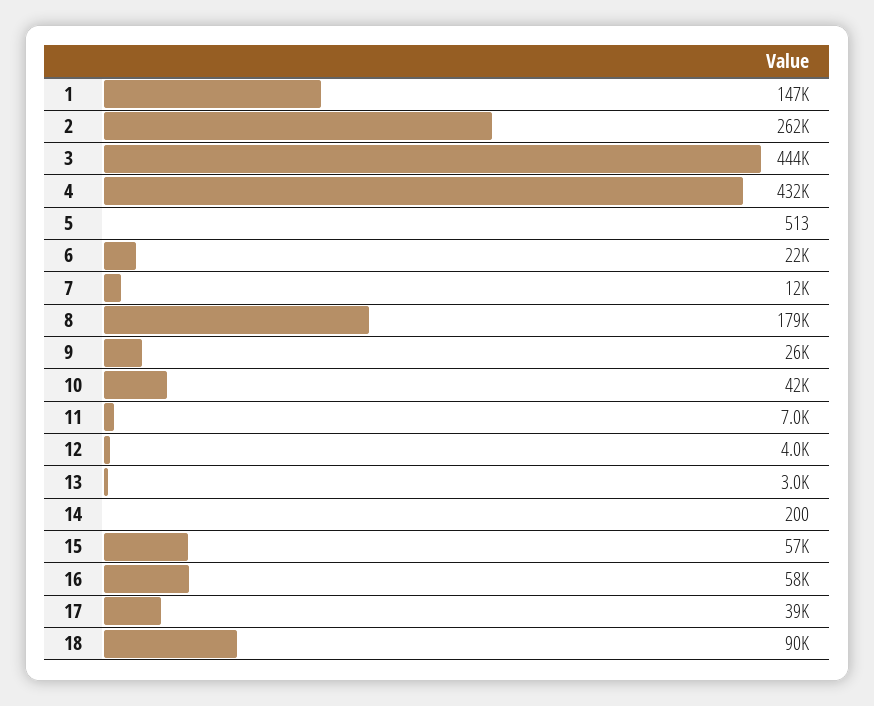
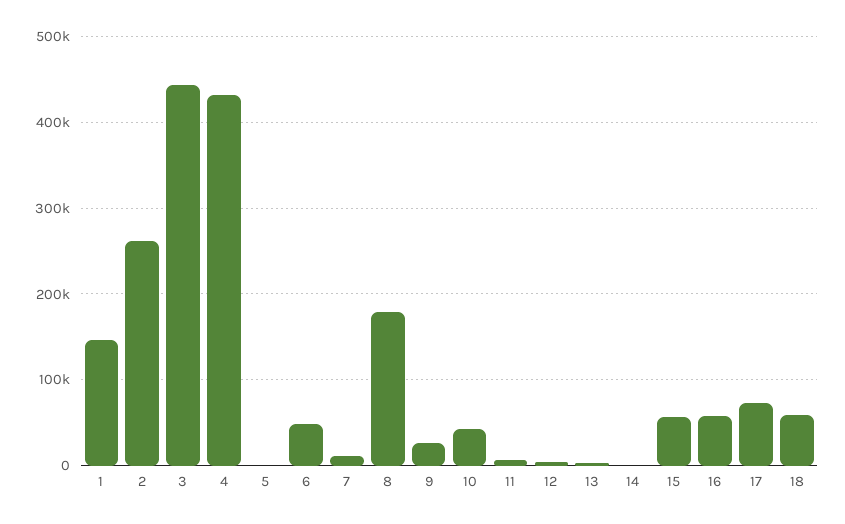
  {
    "1": 147000,
    "2": 262000,
    "3": 444000,
    "4": 432000,
    "5": 513,
-   "6": 22000,
+   "6": 50000,
    "7": 12000,
    "8": 179000,
    "9": 26000,
    "10": 42000,
    "11": 7000,
    "12": 4000,
    "13": 3000,
    "14": 200,
    "15": 57000,
    "16": 58000,
-   "17": 39000,
+   "17": 70000,
-   "18": 90000
+   "18": 60000
  }

